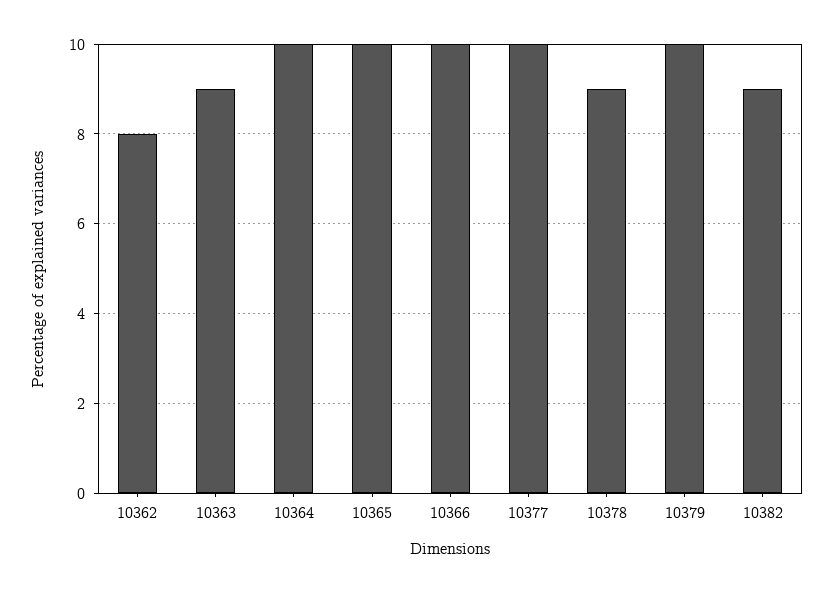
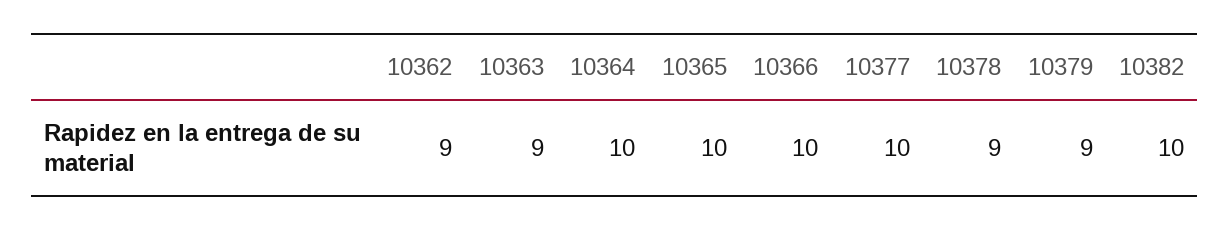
  {
-   "10362": 8,
+   "10362": 9,
    "10363": 9,
    "10364": 10,
    "10365": 10,
    "10366": 10,
    "10377": 10,
    "10378": 9,
-   "10379": 10,
+   "10379": 9,
-   "10382": 9
+   "10382": 10
  }

